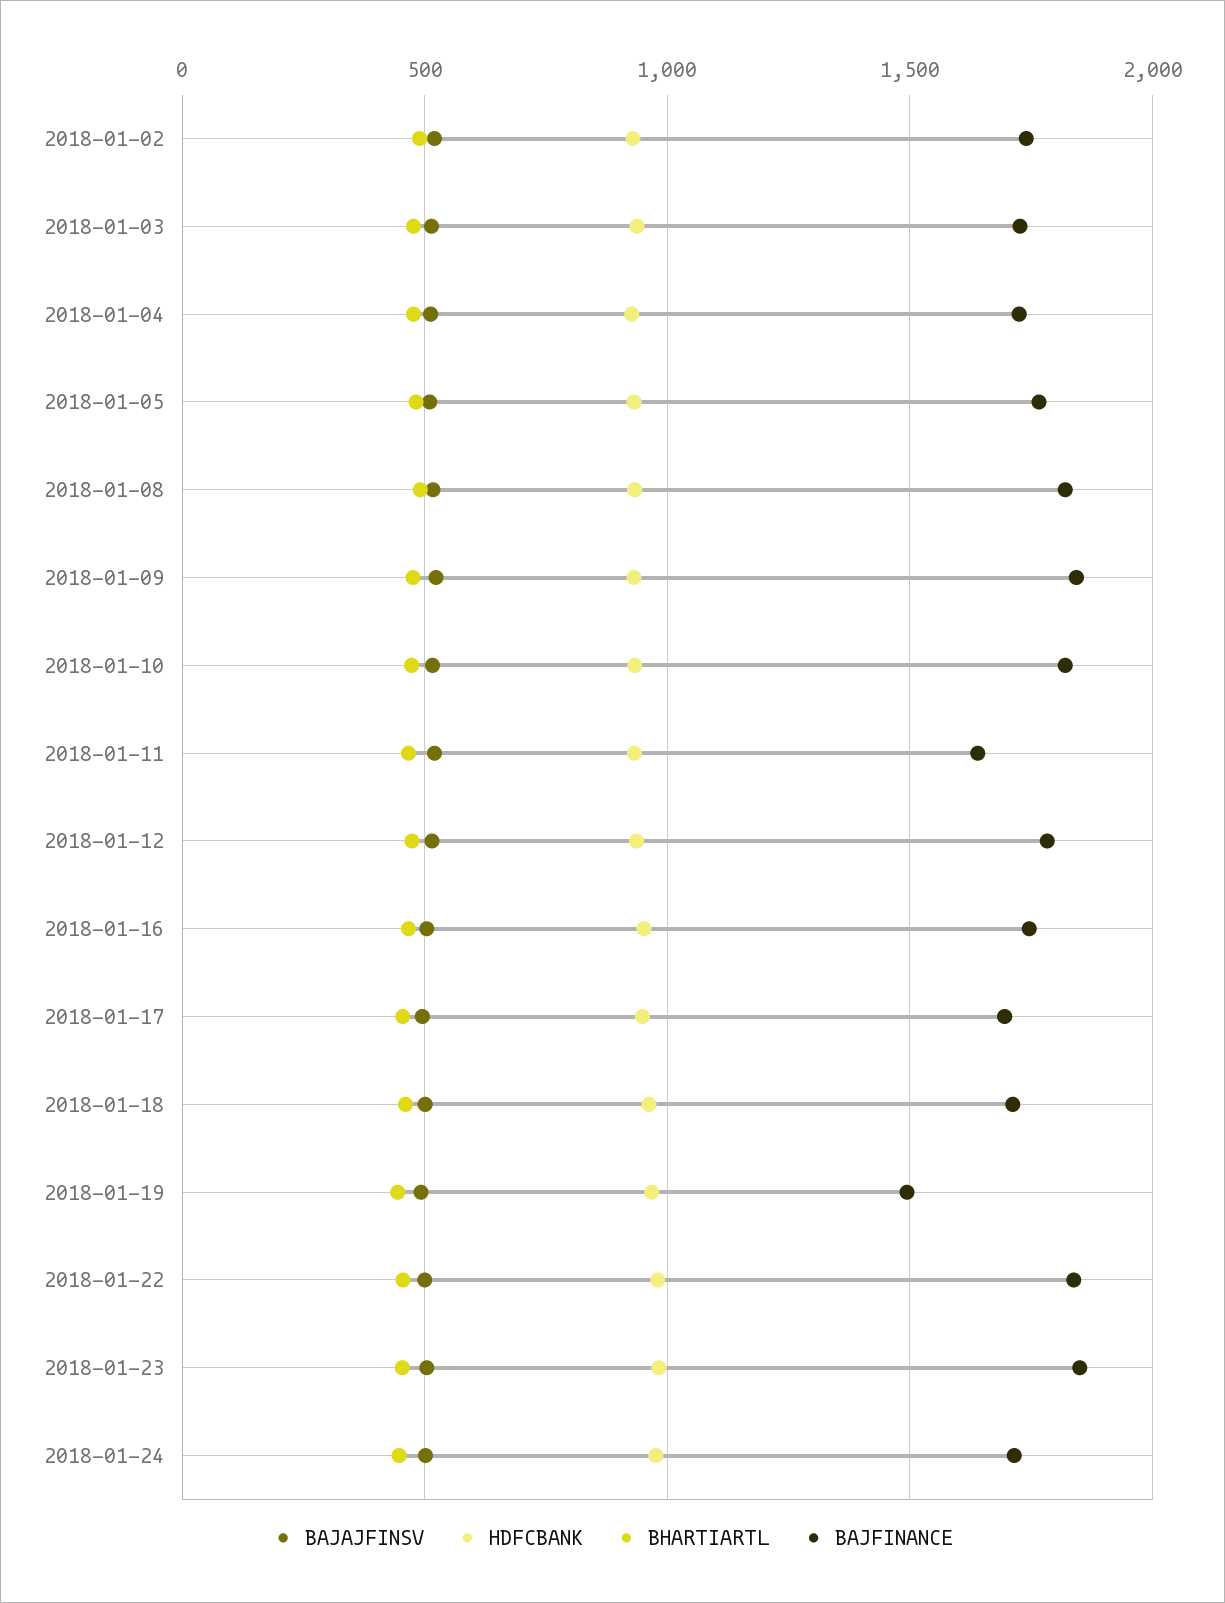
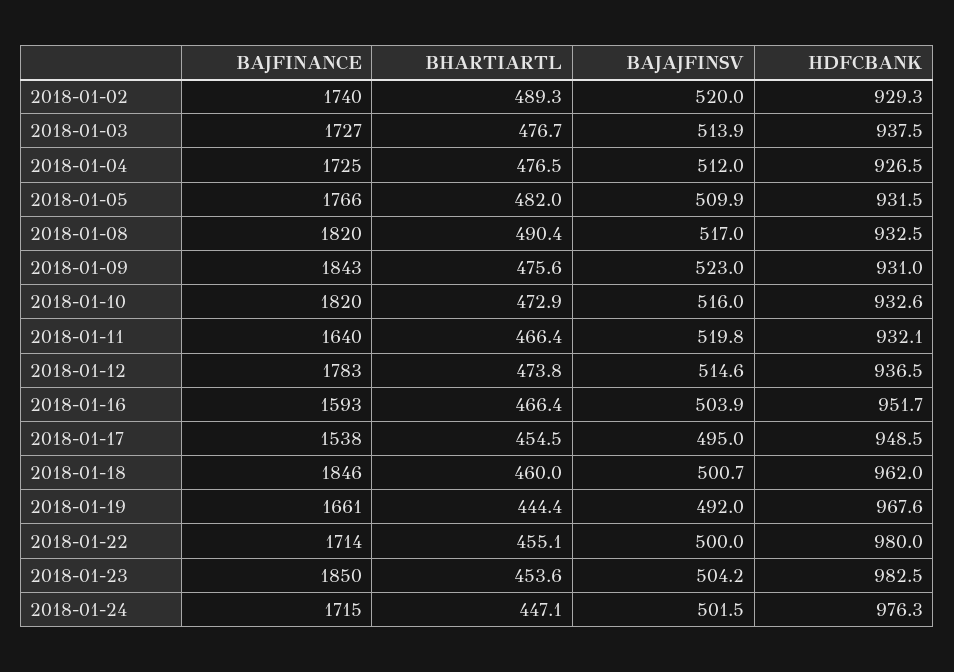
  {
    "BAJAJFINSV": {
      "2018-01-02": 520,
      "2018-01-03": 513.9,
      "2018-01-04": 512,
      "2018-01-05": 509.9,
      "2018-01-08": 517,
      "2018-01-09": 523,
      "2018-01-10": 516,
      "2018-01-11": 519.8,
      "2018-01-12": 514.6,
      "2018-01-16": 503.9,
      "2018-01-17": 495,
      "2018-01-18": 500.7,
      "2018-01-19": 492,
      "2018-01-22": 500,
      "2018-01-23": 504.2,
      "2018-01-24": 501.5
    },
    "HDFCBANK": {
      "2018-01-02": 929.3,
      "2018-01-03": 937.5,
      "2018-01-04": 926.5,
      "2018-01-05": 931.5,
      "2018-01-08": 932.5,
      "2018-01-09": 931,
      "2018-01-10": 932.6,
      "2018-01-11": 932.1,
      "2018-01-12": 936.5,
      "2018-01-16": 951.7,
      "2018-01-17": 948.5,
      "2018-01-18": 962,
      "2018-01-19": 967.6,
      "2018-01-22": 980,
      "2018-01-23": 982.5,
      "2018-01-24": 976.3
    },
    "BHARTIARTL": {
      "2018-01-02": 489.3,
      "2018-01-03": 476.7,
      "2018-01-04": 476.5,
      "2018-01-05": 482,
      "2018-01-08": 490.4,
      "2018-01-09": 475.6,
      "2018-01-10": 472.9,
      "2018-01-11": 466.4,
      "2018-01-12": 473.8,
      "2018-01-16": 466.4,
      "2018-01-17": 454.5,
      "2018-01-18": 460,
      "2018-01-19": 444.4,
      "2018-01-22": 455.1,
      "2018-01-23": 453.6,
      "2018-01-24": 447.1
    },
    "BAJFINANCE": {
      "2018-01-02": 1740,
      "2018-01-03": 1727,
      "2018-01-04": 1725,
      "2018-01-05": 1766,
      "2018-01-08": 1820,
      "2018-01-09": 1843,
      "2018-01-10": 1820,
      "2018-01-11": 1640,
      "2018-01-12": 1783,
-     "2018-01-16": 1750,
+     "2018-01-16": 1593,
-     "2018-01-17": 1700,
+     "2018-01-17": 1538,
-     "2018-01-18": 1700,
+     "2018-01-18": 1846,
-     "2018-01-19": 1500,
+     "2018-01-19": 1661,
-     "2018-01-22": 1850,
+     "2018-01-22": 1714,
      "2018-01-23": 1850,
      "2018-01-24": 1715
    }
  }

